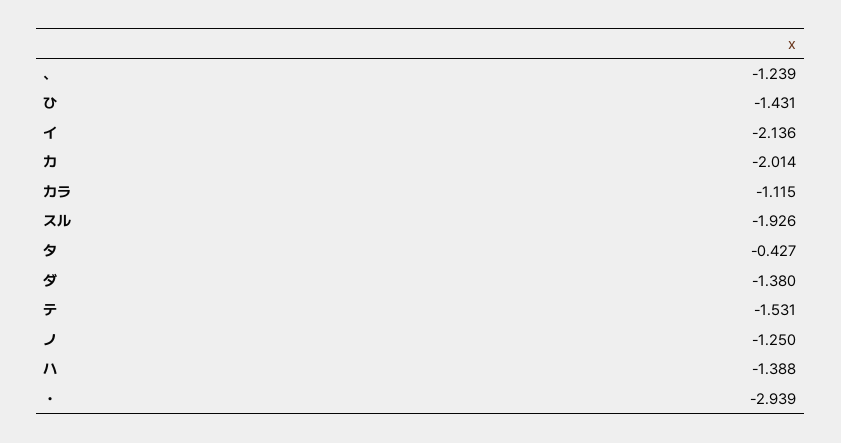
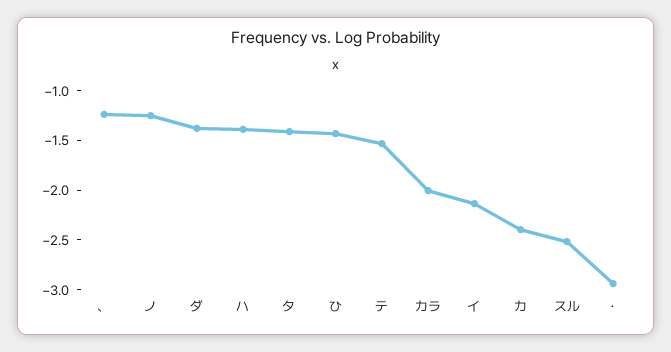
  {
    "、": -1.239,
    "ひ": -1.431,
    "イ": -2.136,
-   "カ": -2.014,
+   "カ": -2.4,
-   "カラ": -1.115,
+   "カラ": -2,
-   "スル": -1.926,
+   "スル": -2.5,
-   "タ": -0.427,
+   "タ": -1.4,
    "ダ": -1.38,
    "テ": -1.531,
    "ノ": -1.25,
    "ハ": -1.388,
    "・": -2.939
  }

